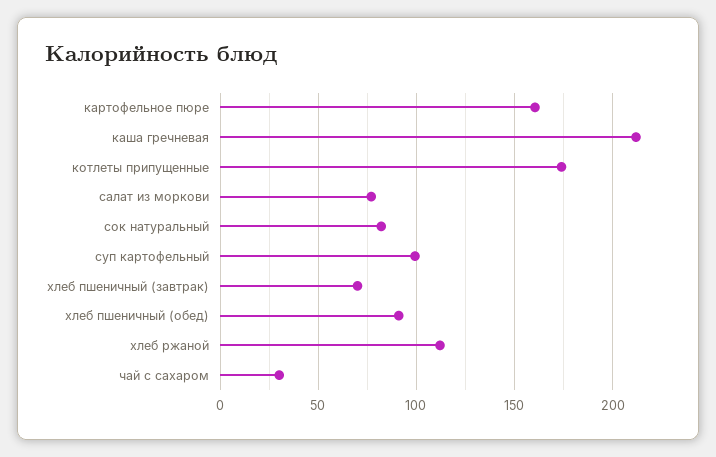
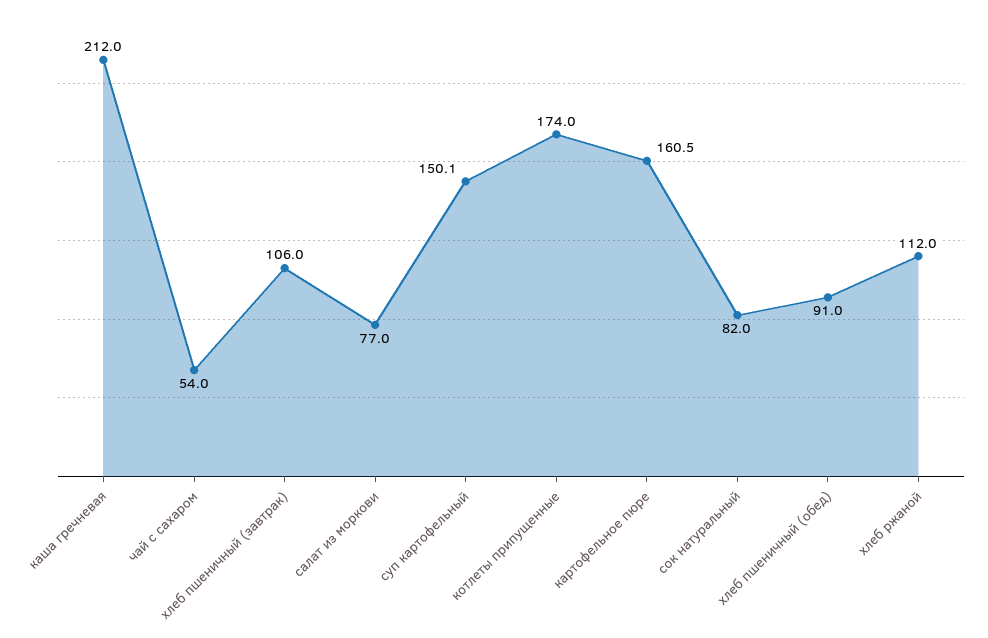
  {
    "картофельное пюре": 160.5,
    "каша гречневая": 212,
    "котлеты припущенные": 174,
    "салат из моркови": 77,
    "сок натуральный": 82,
-   "суп картофельный": 100,
+   "суп картофельный": 150.1,
-   "хлеб пшеничный (завтрак)": 70,
+   "хлеб пшеничный (завтрак)": 106,
    "хлеб пшеничный (обед)": 91,
    "хлеб ржаной": 112,
-   "чай с сахаром": 30
+   "чай с сахаром": 54
  }

